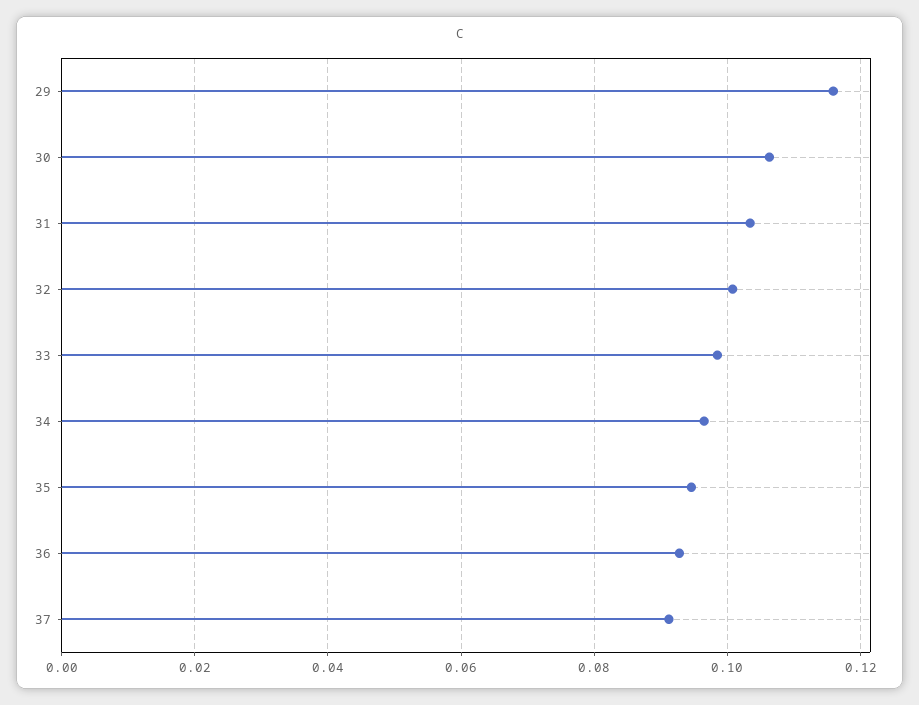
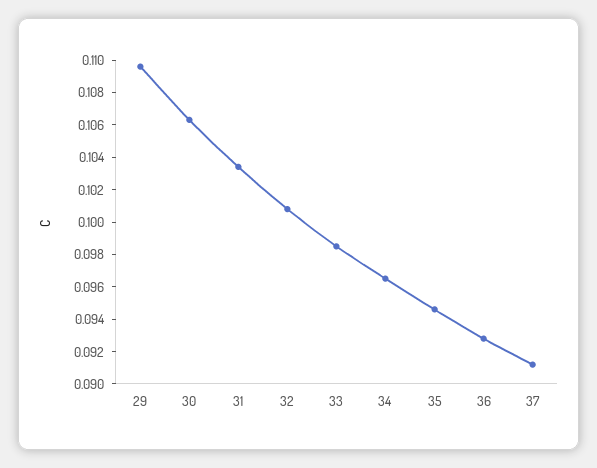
  {
-   "29": 0.116,
+   "29": 0.1095,
    "30": 0.1065,
    "31": 0.1035,
    "32": 0.101,
    "33": 0.0985,
    "34": 0.0965,
    "35": 0.0945,
    "36": 0.093,
    "37": 0.091
  }

